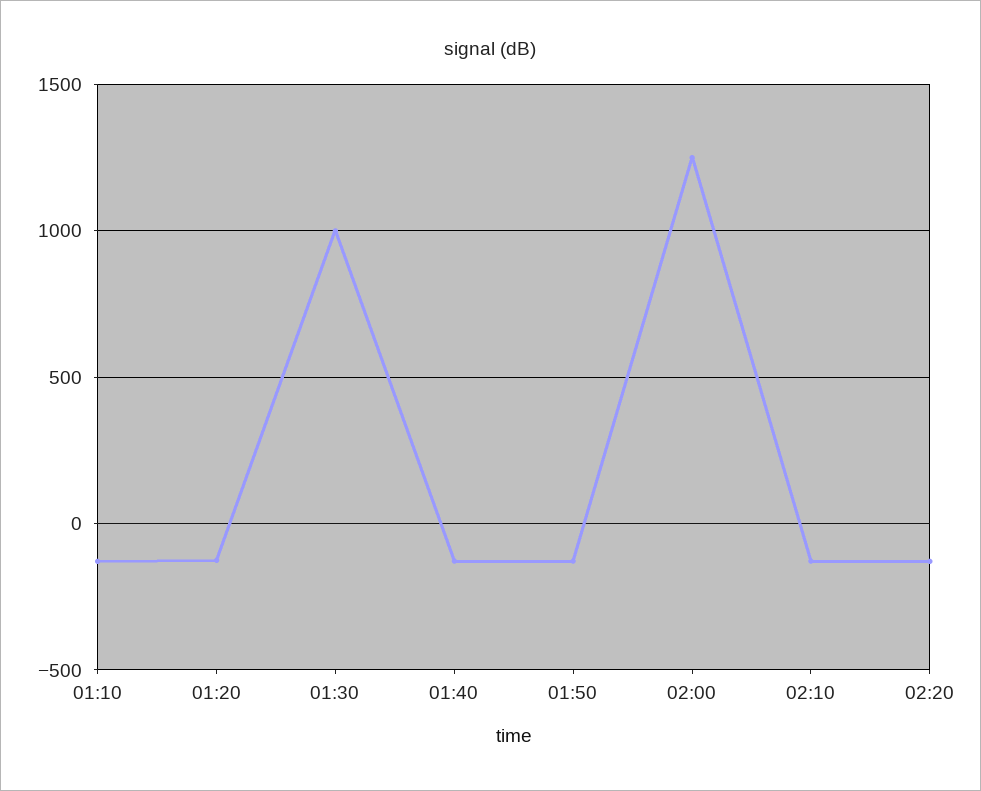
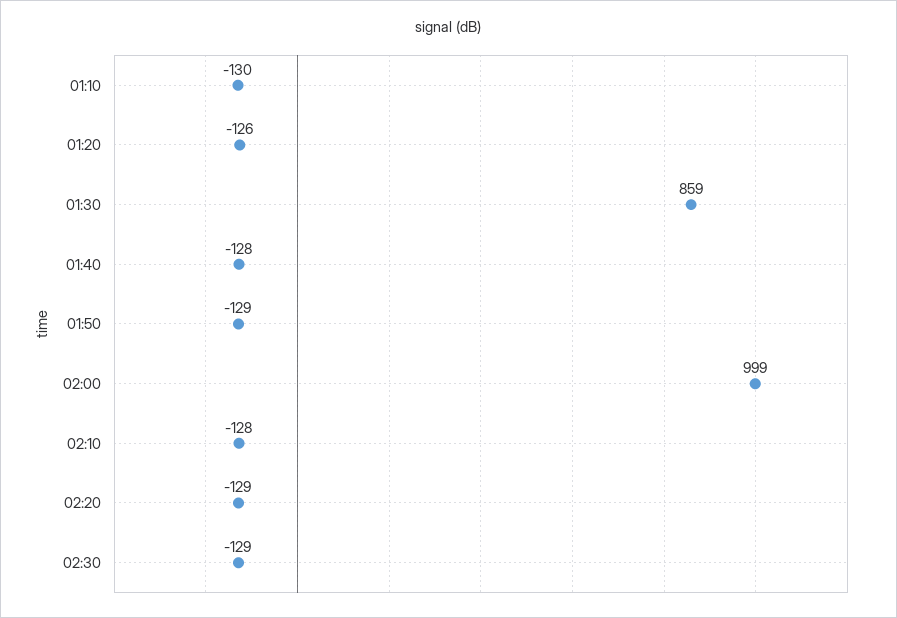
  {
    "01:10": -130,
    "01:20": -126,
-   "01:30": 1000,
+   "01:30": 859,
    "01:40": -128,
    "01:50": -129,
-   "02:00": 1250,
+   "02:00": 999,
    "02:10": -128,
-   "02:20": -129
+   "02:20": -129,
+   "02:30": -129
  }

